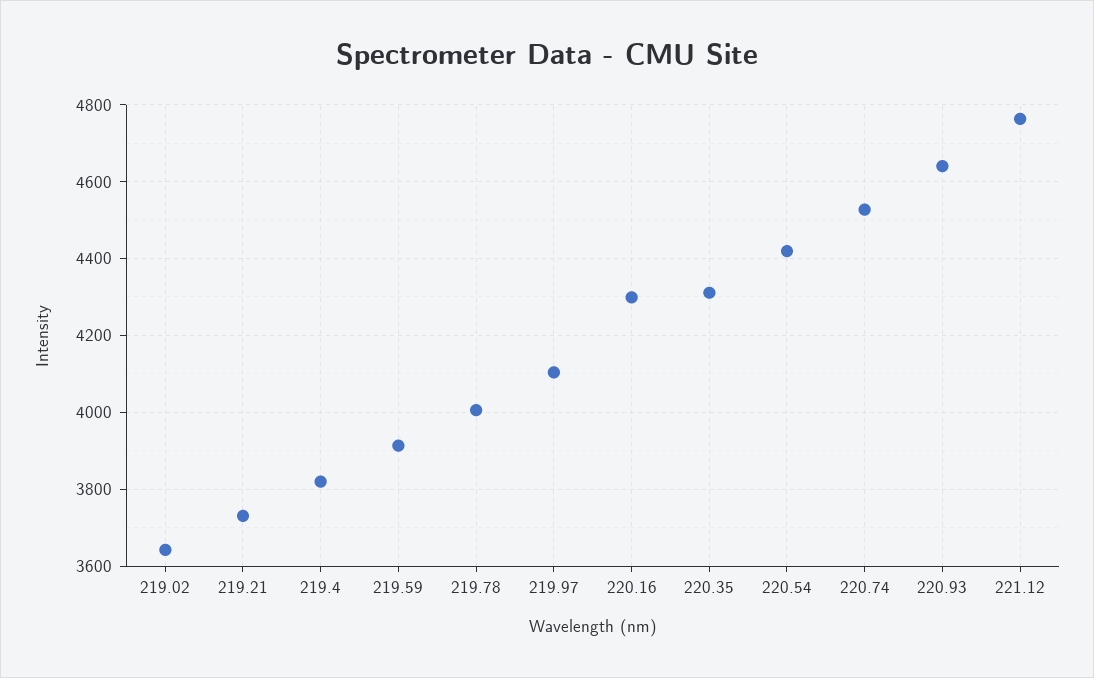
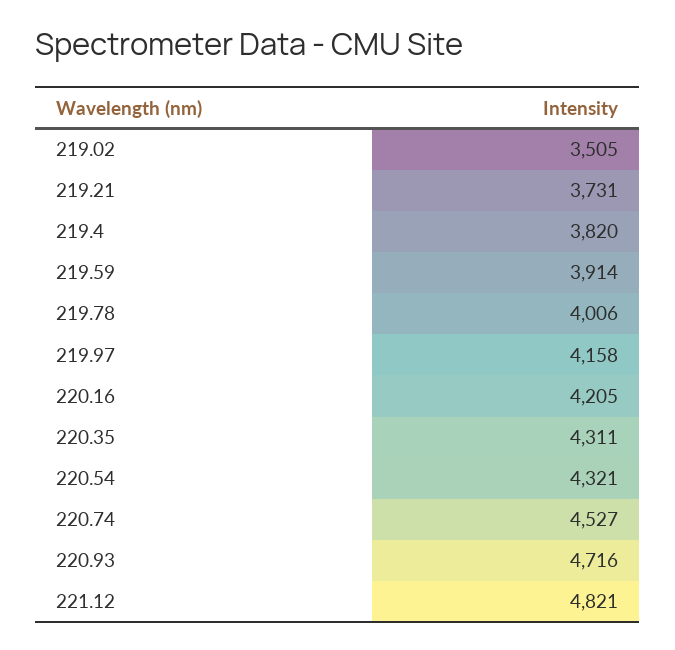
  {
-   "219.02": 3640,
+   "219.02": 3505,
    "219.21": 3731,
    "219.4": 3820,
    "219.59": 3914,
    "219.78": 4006,
-   "219.97": 4100,
+   "219.97": 4158,
-   "220.16": 4300,
+   "220.16": 4205,
    "220.35": 4311,
-   "220.54": 4420,
+   "220.54": 4321,
    "220.74": 4527,
-   "220.93": 4640,
+   "220.93": 4716,
-   "221.12": 4760
+   "221.12": 4821
  }

